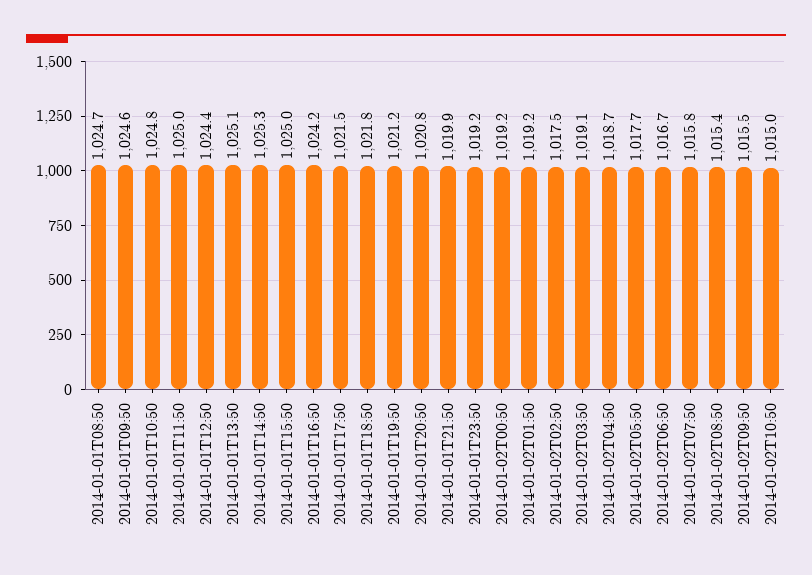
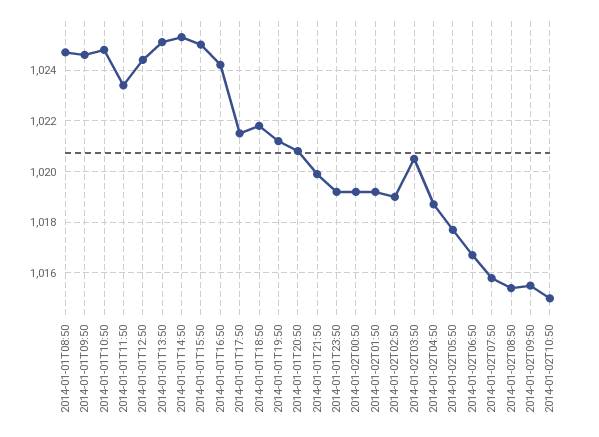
  {
    "2014-01-01T08:50": 1024.7,
    "2014-01-01T09:50": 1024.6,
    "2014-01-01T10:50": 1024.8,
-   "2014-01-01T11:50": 1025,
+   "2014-01-01T11:50": 1023.5,
    "2014-01-01T12:50": 1024.4,
    "2014-01-01T13:50": 1025.1,
    "2014-01-01T14:50": 1025.3,
    "2014-01-01T15:50": 1025,
    "2014-01-01T16:50": 1024.2,
    "2014-01-01T17:50": 1021.5,
    "2014-01-01T18:50": 1021.8,
    "2014-01-01T19:50": 1021.2,
    "2014-01-01T20:50": 1020.8,
    "2014-01-01T21:50": 1019.9,
    "2014-01-01T23:50": 1019.2,
    "2014-01-02T00:50": 1019.2,
    "2014-01-02T01:50": 1019.2,
-   "2014-01-02T02:50": 1017.5,
+   "2014-01-02T02:50": 1019,
-   "2014-01-02T03:50": 1019.1,
+   "2014-01-02T03:50": 1020.5,
    "2014-01-02T04:50": 1018.7,
    "2014-01-02T05:50": 1017.7,
    "2014-01-02T06:50": 1016.7,
    "2014-01-02T07:50": 1015.8,
    "2014-01-02T08:50": 1015.4,
    "2014-01-02T09:50": 1015.5,
    "2014-01-02T10:50": 1015
  }

